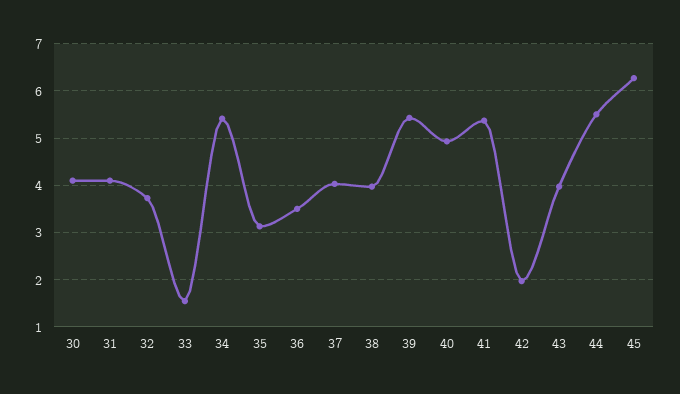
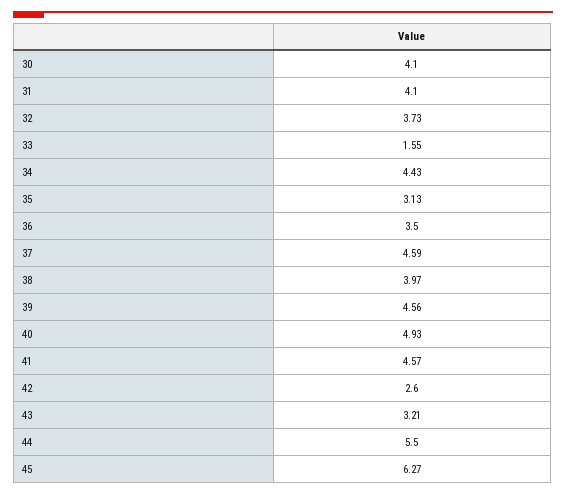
  {
    "30": 4.1,
    "31": 4.1,
    "32": 3.73,
    "33": 1.55,
-   "34": 5.4,
+   "34": 4.43,
    "35": 3.13,
    "36": 3.5,
-   "37": 4,
+   "37": 4.59,
    "38": 3.97,
-   "39": 5.4,
+   "39": 4.56,
    "40": 4.93,
-   "41": 5.4,
+   "41": 4.57,
-   "42": 2,
+   "42": 2.6,
-   "43": 4,
+   "43": 3.21,
    "44": 5.5,
    "45": 6.27
  }

